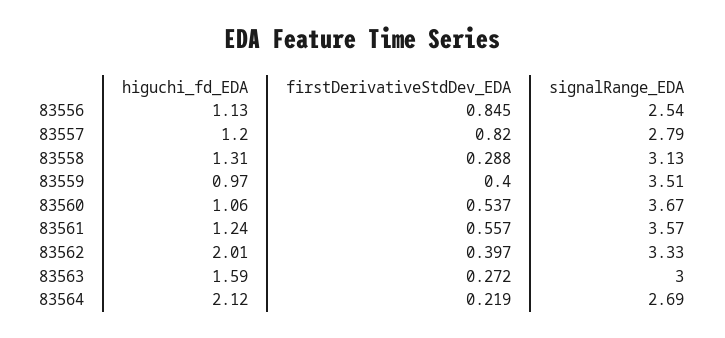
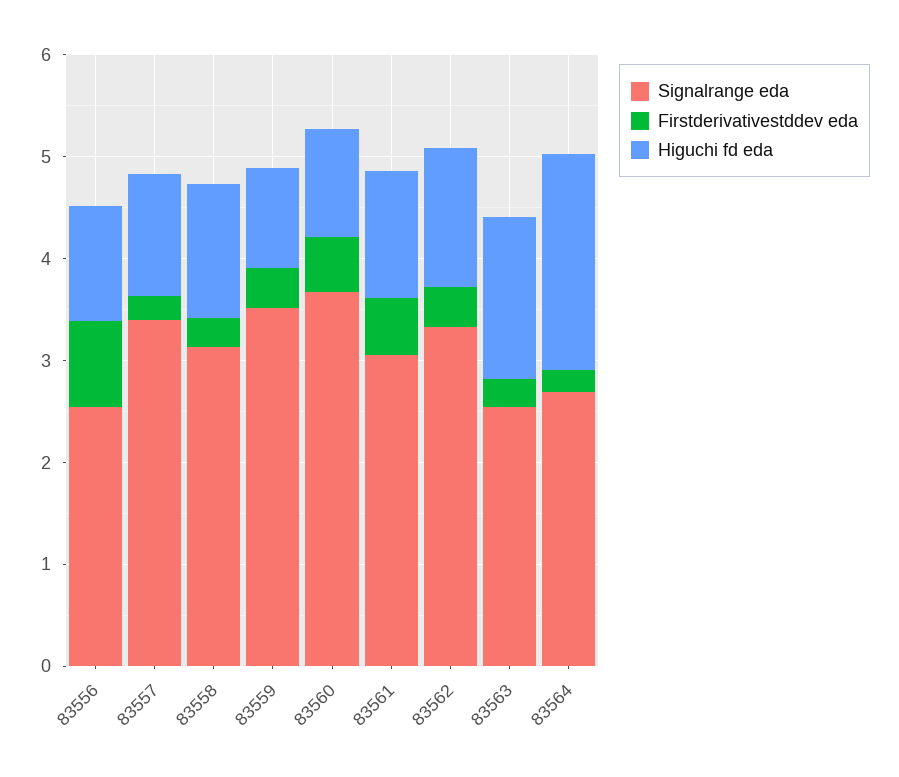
  {
    "higuchi_fd_EDA": {
      "83556": 1.13,
      "83557": 1.2,
      "83558": 1.31,
      "83559": 0.97,
      "83560": 1.06,
      "83561": 1.24,
-     "83562": 2.01,
+     "83562": 1.4,
      "83563": 1.59,
      "83564": 2.12
    },
    "firstDerivativeStdDev_EDA": {
      "83556": 0.845,
-     "83557": 0.82,
+     "83557": 0.2,
      "83558": 0.288,
      "83559": 0.4,
      "83560": 0.537,
      "83561": 0.557,
      "83562": 0.397,
      "83563": 0.272,
      "83564": 0.219
    },
    "signalRange_EDA": {
      "83556": 2.54,
-     "83557": 2.79,
+     "83557": 3.4,
      "83558": 3.13,
      "83559": 3.51,
      "83560": 3.67,
-     "83561": 3.57,
+     "83561": 3,
      "83562": 3.33,
-     "83563": 3,
+     "83563": 2.6,
      "83564": 2.69
    }
  }

